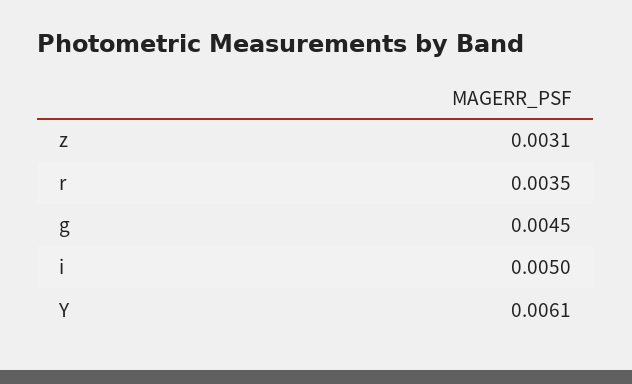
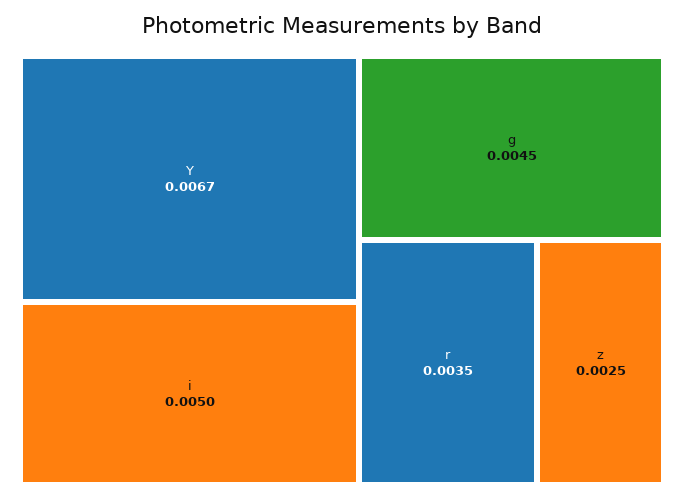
  {
-   "z": 0.0031,
+   "z": 0.0025,
    "r": 0.0035,
    "g": 0.0045,
    "i": 0.005,
-   "Y": 0.0061
+   "Y": 0.0067
  }

